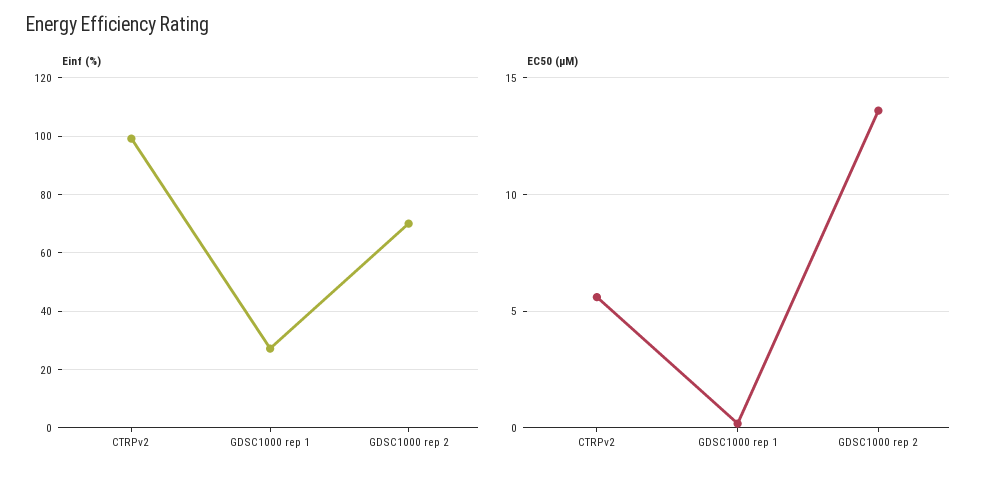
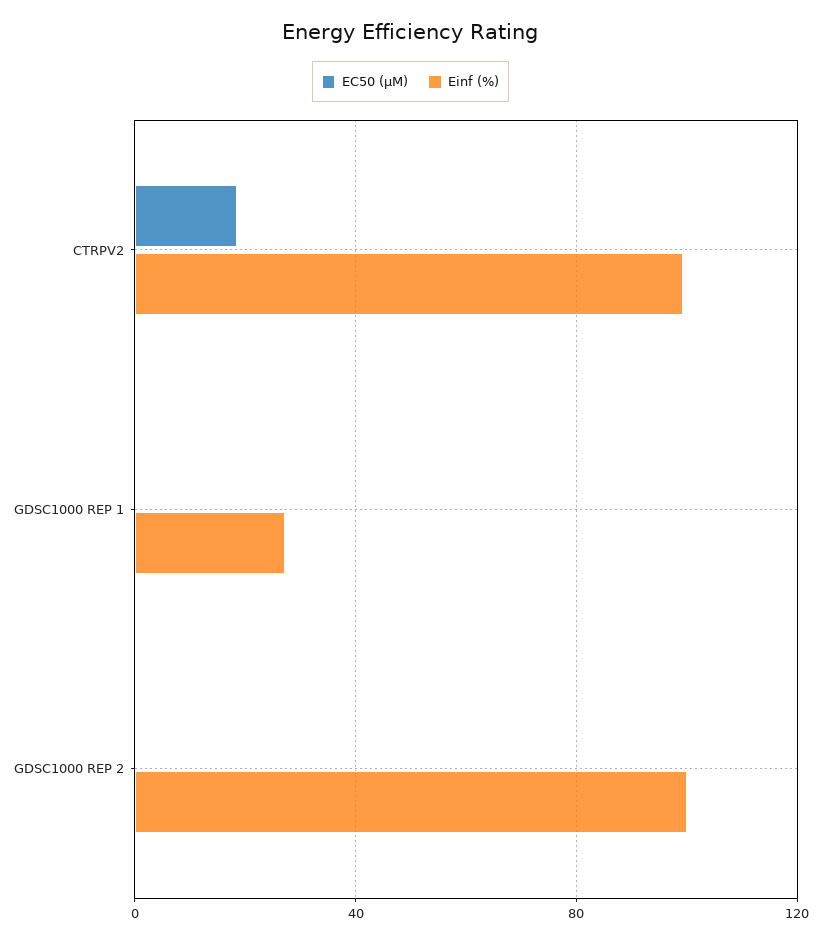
  {
    "Einf (%)": {
      "CTRPv2": 100,
      "GDSC1000 rep 1": 27.5,
-     "GDSC1000 rep 2": 70
+     "GDSC1000 rep 2": 100
    },
    "EC50 (µM)": {
-     "CTRPv2": 5.5,
+     "CTRPv2": 20,
      "GDSC1000 rep 1": 0,
-     "GDSC1000 rep 2": 13.5
+     "GDSC1000 rep 2": 0
    }
  }

